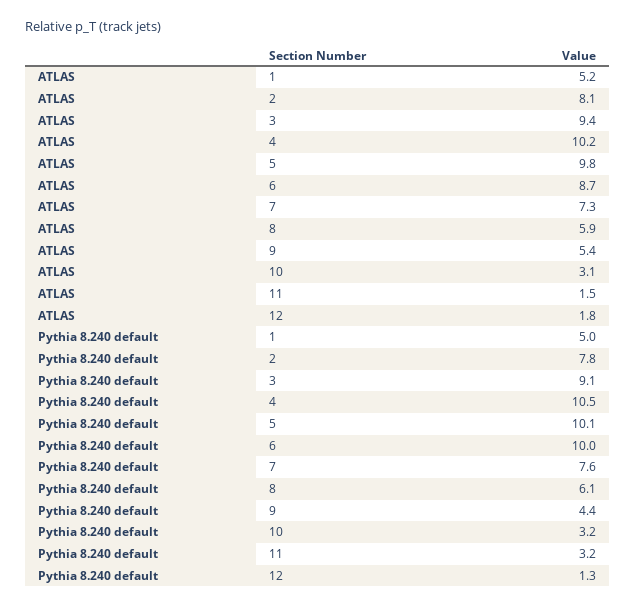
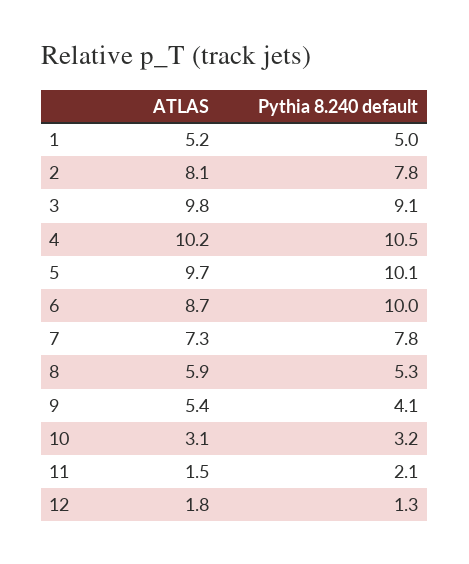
  {
    "ATLAS": {
      "1": 5.2,
      "2": 8.1,
-     "3": 9.4,
+     "3": 9.8,
      "4": 10.2,
-     "5": 9.8,
+     "5": 9.7,
      "6": 8.7,
      "7": 7.3,
      "8": 5.9,
      "9": 5.4,
      "10": 3.1,
      "11": 1.5,
      "12": 1.8
    },
    "Pythia 8.240 default": {
      "1": 5,
      "2": 7.8,
      "3": 9.1,
      "4": 10.5,
      "5": 10.1,
      "6": 10,
-     "7": 7.6,
+     "7": 7.8,
-     "8": 6.1,
+     "8": 5.3,
-     "9": 4.4,
+     "9": 4.1,
      "10": 3.2,
-     "11": 3.2,
+     "11": 2.1,
      "12": 1.3
    }
  }

